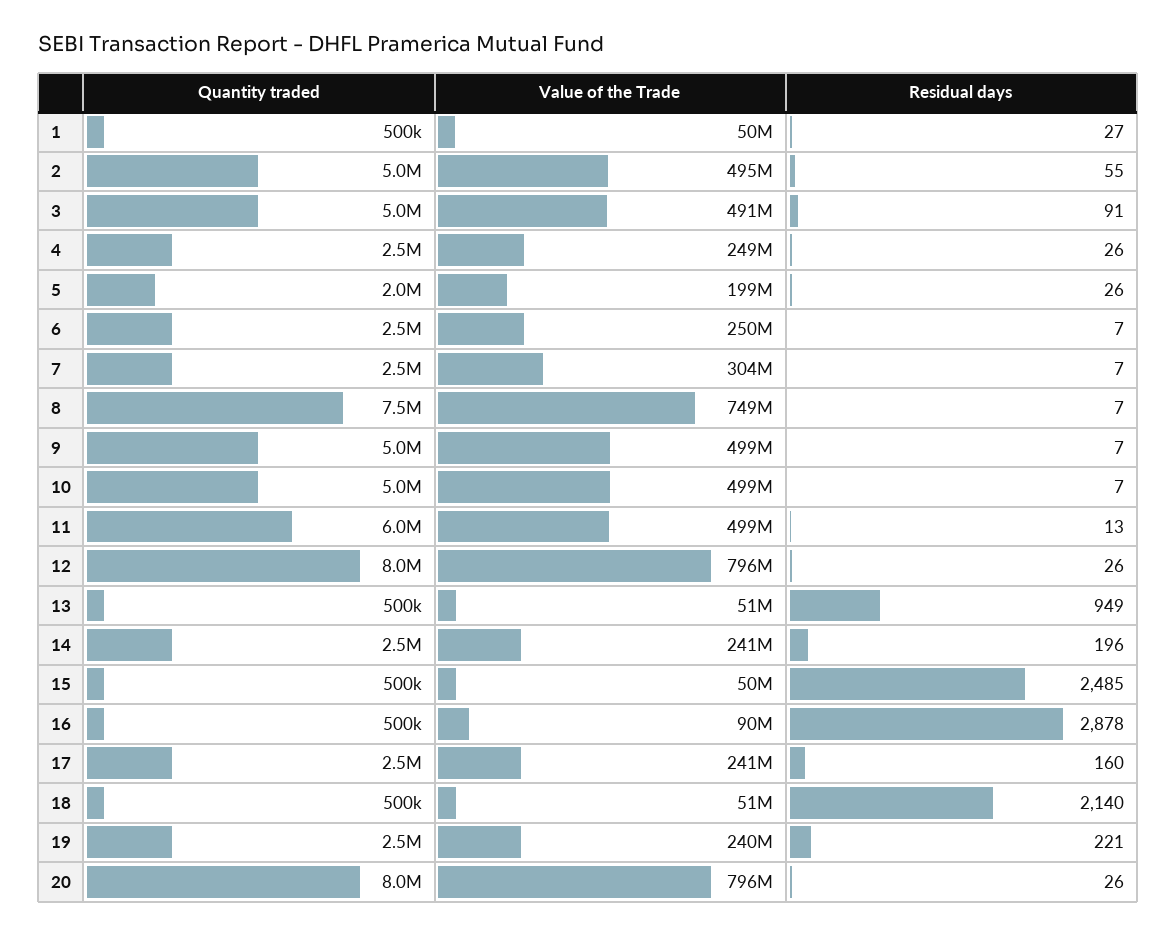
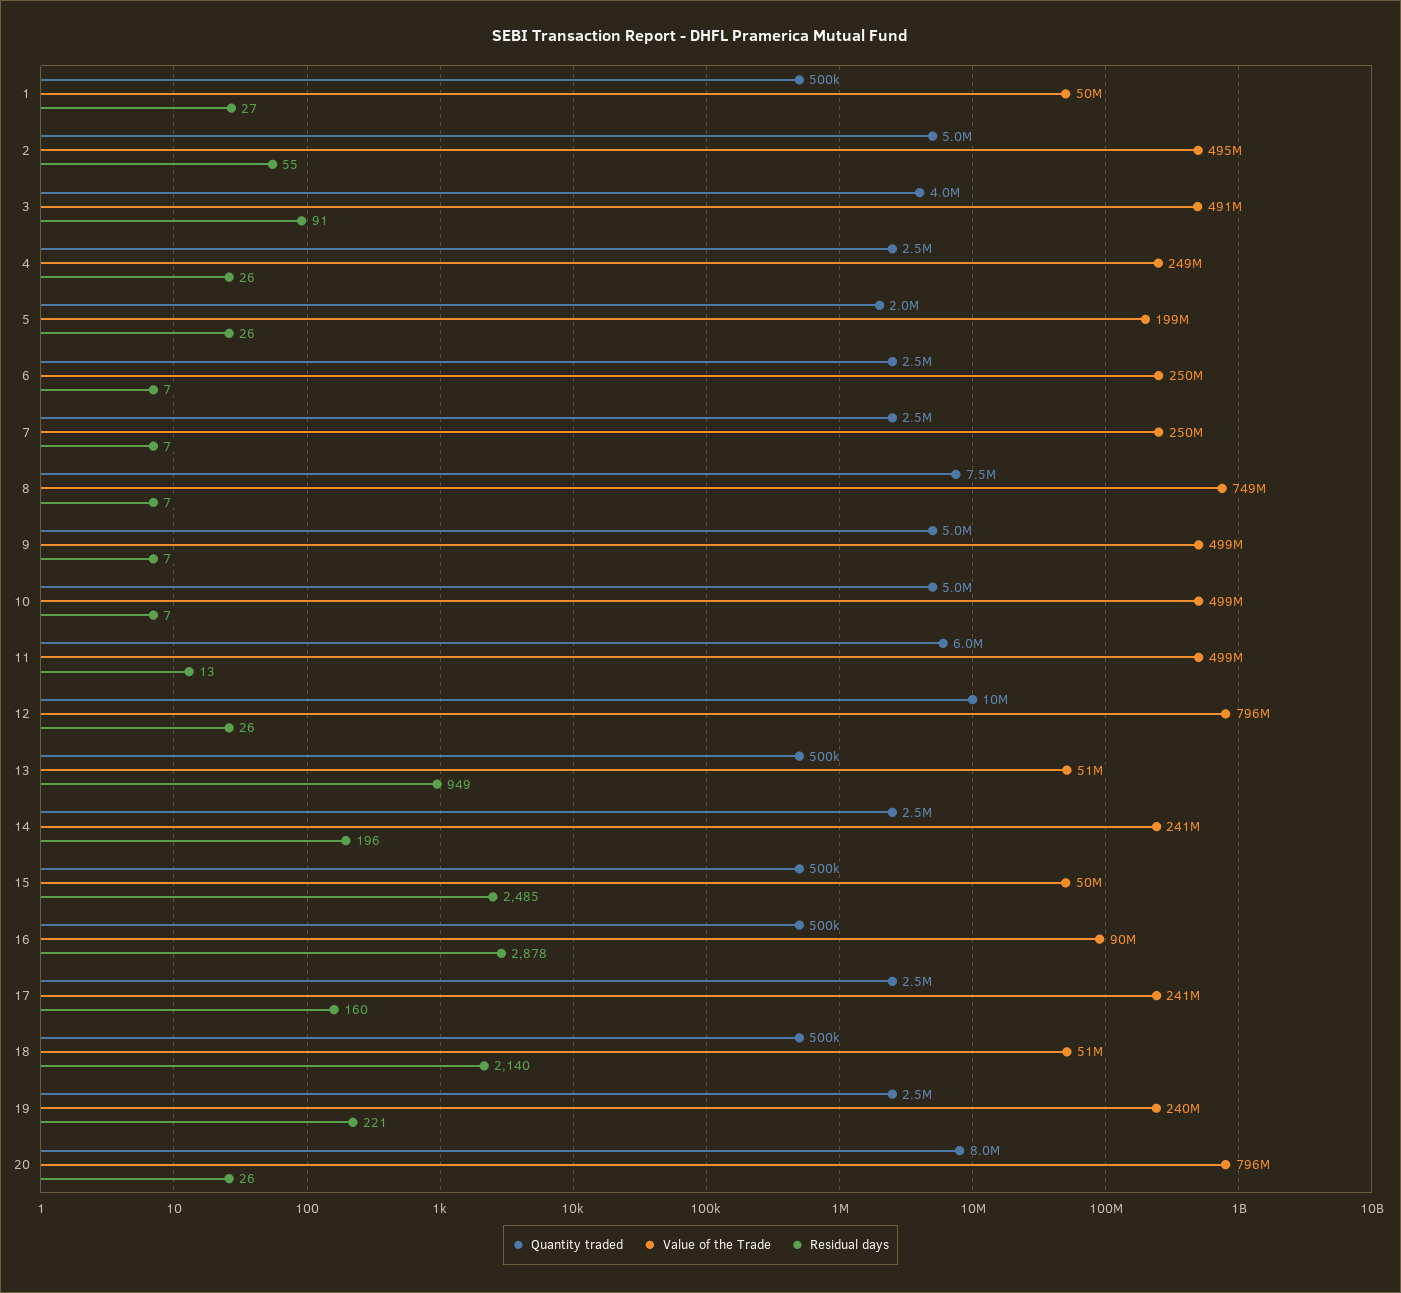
  {
    "Quantity traded": {
      "1": 500000,
      "2": 5000000,
-     "3": 5000000,
+     "3": 4000000,
      "4": 2500000,
      "5": 2000000,
      "6": 2500000,
      "7": 2500000,
      "8": 7500000,
      "9": 5000000,
      "10": 5000000,
      "11": 6000000,
-     "12": 8000000,
+     "12": 10000000,
      "13": 500000,
      "14": 2500000,
      "15": 500000,
      "16": 500000,
      "17": 2500000,
      "18": 500000,
      "19": 2500000,
      "20": 8000000
    },
    "Value of the Trade": {
      "1": 50000000,
      "2": 495000000,
      "3": 491000000,
      "4": 249000000,
      "5": 199000000,
      "6": 250000000,
-     "7": 304000000,
+     "7": 250000000,
      "8": 749000000,
      "9": 499000000,
      "10": 499000000,
      "11": 499000000,
      "12": 796000000,
      "13": 51000000,
      "14": 241000000,
      "15": 50000000,
      "16": 90000000,
      "17": 241000000,
      "18": 51000000,
      "19": 240000000,
      "20": 796000000
    },
    "Residual days": {
      "1": 27,
      "2": 55,
      "3": 91,
      "4": 26,
      "5": 26,
      "6": 7,
      "7": 7,
      "8": 7,
      "9": 7,
      "10": 7,
      "11": 13,
      "12": 26,
      "13": 949,
      "14": 196,
      "15": 2485,
      "16": 2878,
      "17": 160,
      "18": 2140,
      "19": 221,
      "20": 26
    }
  }

